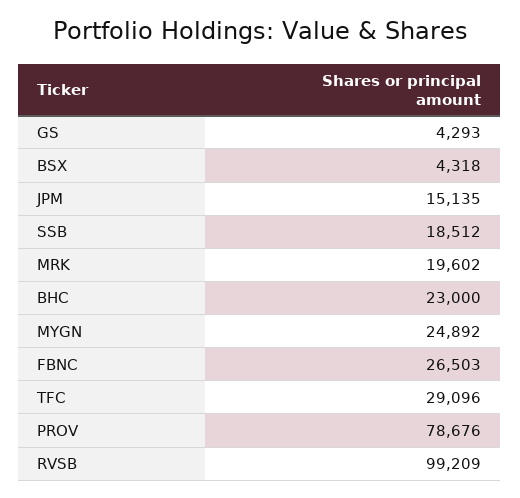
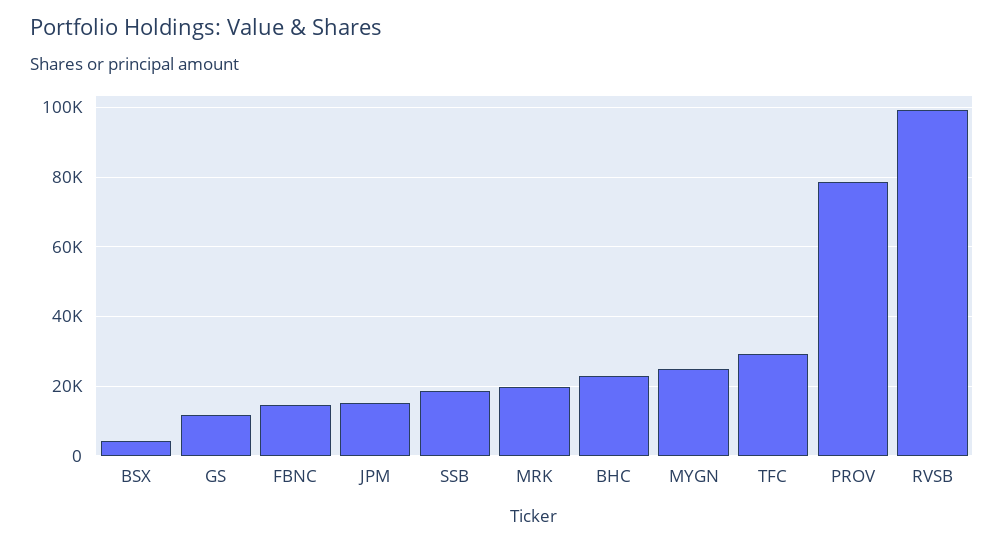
  {
-   "GS": 4293,
+   "GS": 12000,
    "BSX": 4318,
    "JPM": 15135,
    "SSB": 18512,
    "MRK": 19602,
    "BHC": 23000,
    "MYGN": 24892,
-   "FBNC": 26503,
+   "FBNC": 14000,
    "TFC": 29096,
    "PROV": 78676,
    "RVSB": 99209
  }

